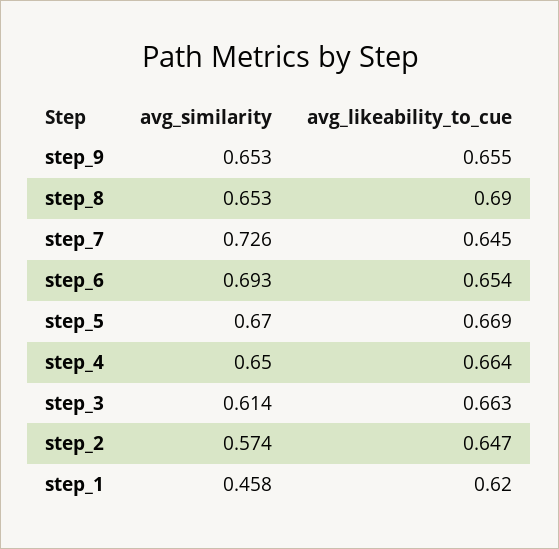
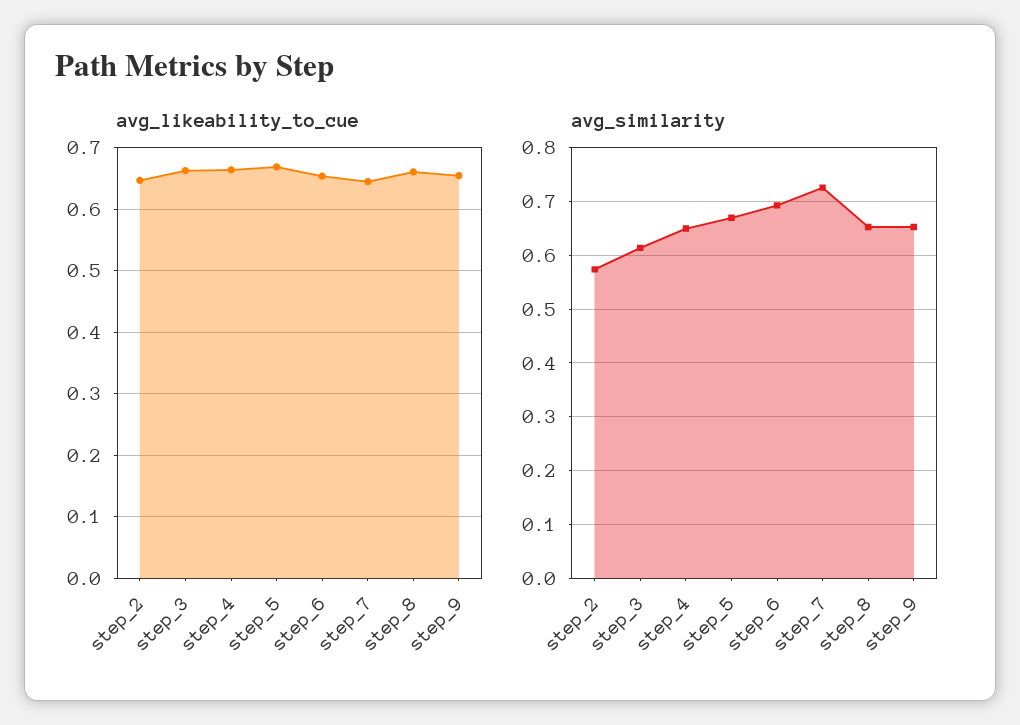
  {
    "avg_similarity": {
      "step_9": 0.653,
      "step_8": 0.653,
      "step_7": 0.726,
      "step_6": 0.693,
      "step_5": 0.67,
      "step_4": 0.65,
      "step_3": 0.614,
-     "step_2": 0.574,
+     "step_2": 0.574
-     "step_1": 0.458
    },
    "avg_likeability_to_cue": {
      "step_9": 0.655,
-     "step_8": 0.69,
+     "step_8": 0.66,
      "step_7": 0.645,
      "step_6": 0.654,
      "step_5": 0.669,
      "step_4": 0.664,
      "step_3": 0.663,
-     "step_2": 0.647,
+     "step_2": 0.647
-     "step_1": 0.62
    }
  }

